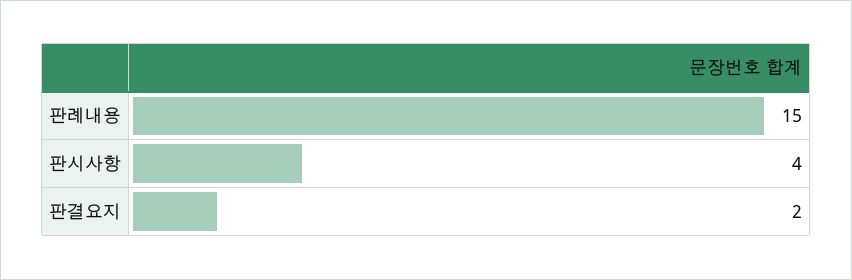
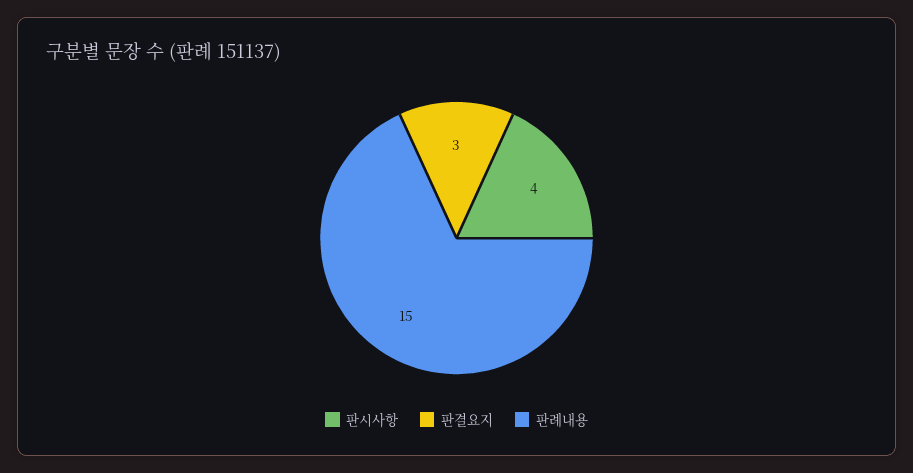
  {
    "판례내용": 15,
    "판시사항": 4,
-   "판결요지": 2
+   "판결요지": 3
  }

